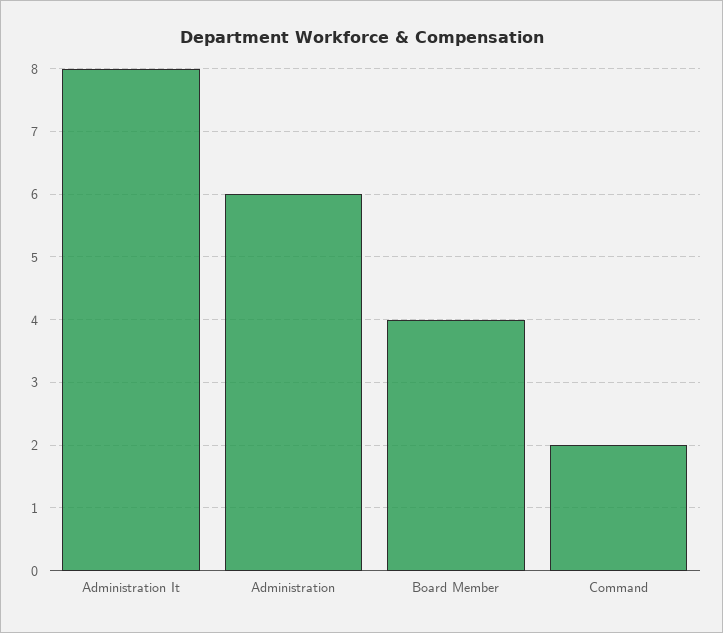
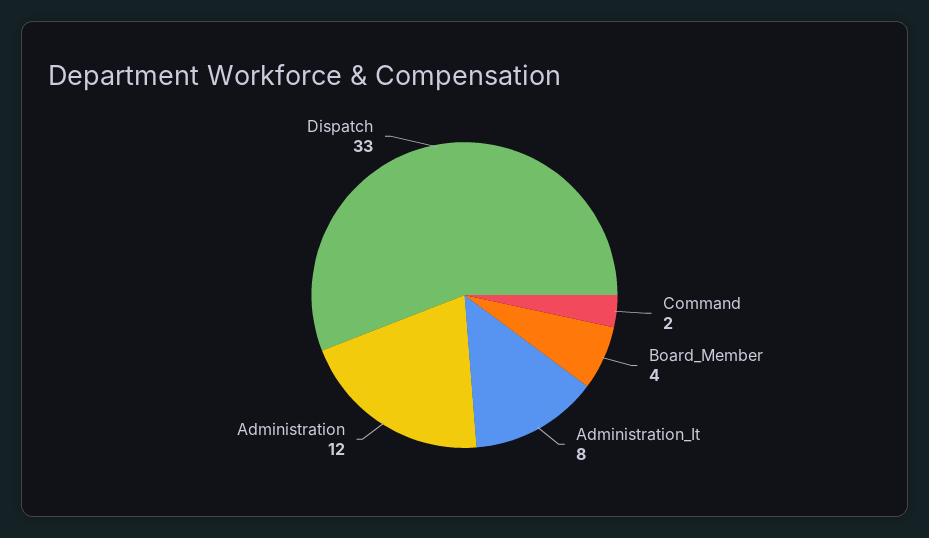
  {
    "Administration It": 8,
-   "Administration": 6,
+   "Administration": 12,
    "Board Member": 4,
-   "Command": 2
+   "Command": 2,
+   "Dispatch": 33
  }

